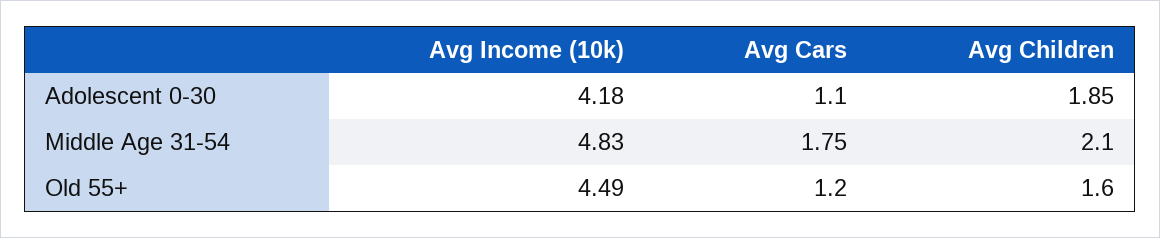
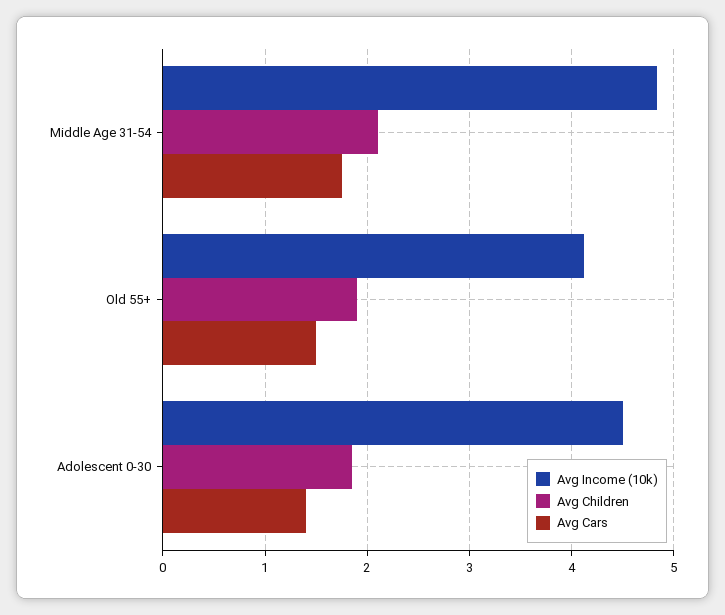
  {
    "Avg Income (10k)": {
-     "Adolescent 0-30": 4.18,
+     "Adolescent 0-30": 4.5,
      "Middle Age 31-54": 4.83,
-     "Old 55+": 4.49
+     "Old 55+": 4.1
    },
    "Avg Cars": {
-     "Adolescent 0-30": 1.1,
+     "Adolescent 0-30": 1.4,
      "Middle Age 31-54": 1.75,
-     "Old 55+": 1.2
+     "Old 55+": 1.5
    },
    "Avg Children": {
      "Adolescent 0-30": 1.85,
      "Middle Age 31-54": 2.1,
-     "Old 55+": 1.6
+     "Old 55+": 1.9
    }
  }

